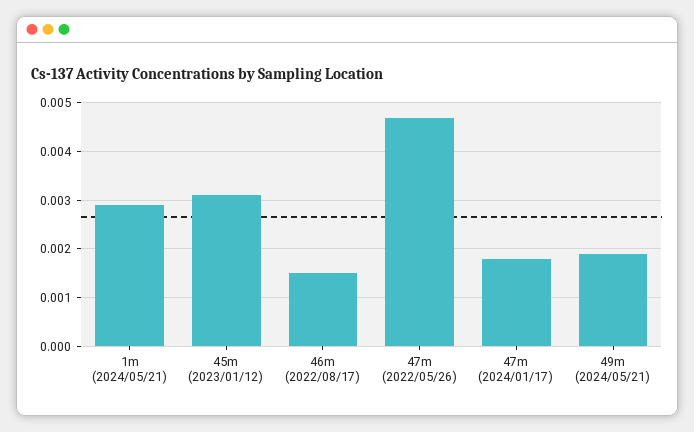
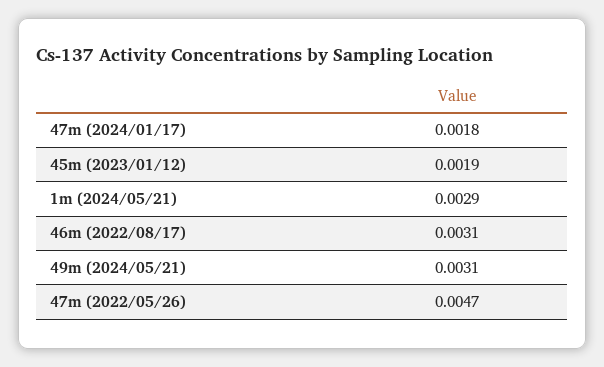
  {
    "1m (2024/05/21)": 0.0029,
-   "45m (2023/01/12)": 0.003,
+   "45m (2023/01/12)": 0.0019,
-   "46m (2022/08/17)": 0.0015,
+   "46m (2022/08/17)": 0.0031,
    "47m (2022/05/26)": 0.0047,
    "47m (2024/01/17)": 0.0018,
-   "49m (2024/05/21)": 0.002
+   "49m (2024/05/21)": 0.0031
  }

